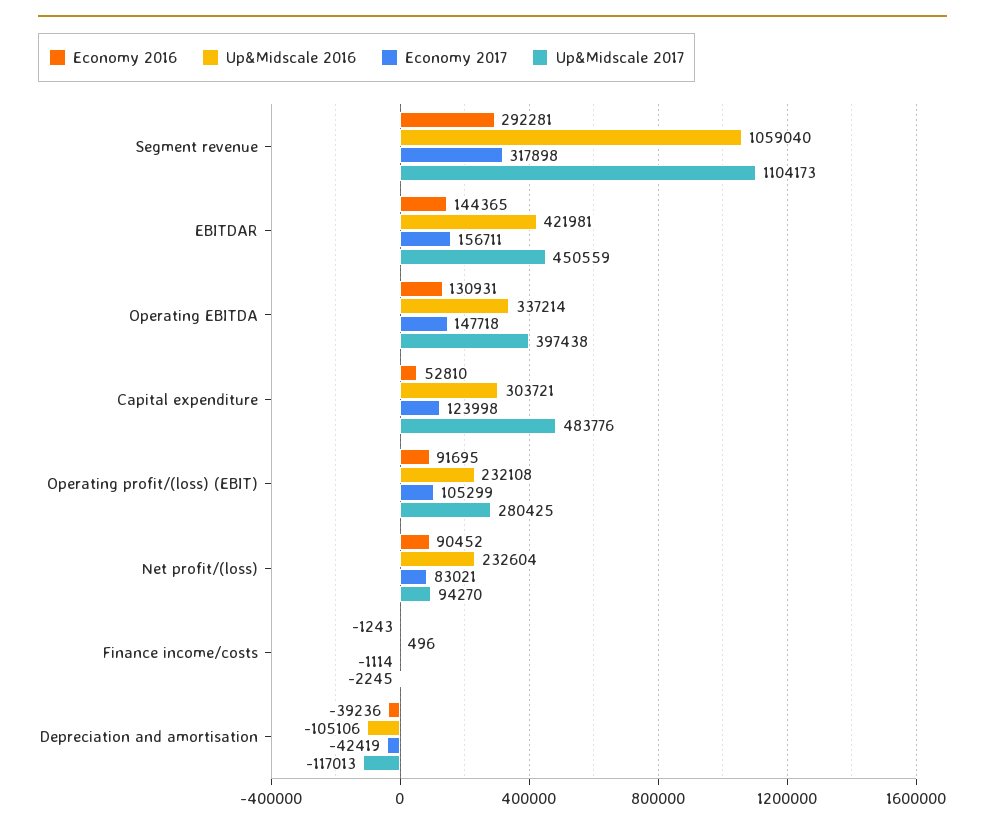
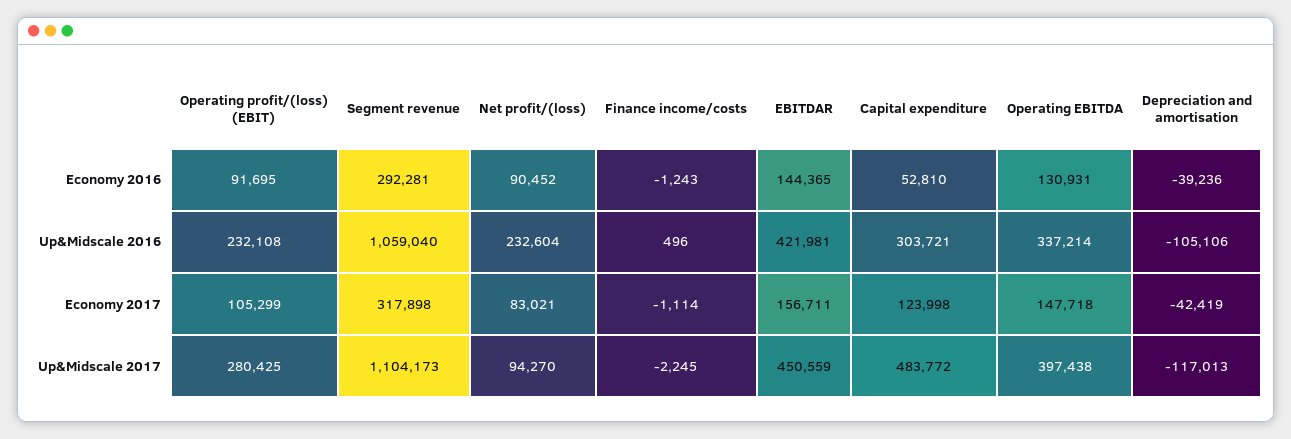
  {
    "Economy 2016": {
      "Segment revenue": 292281,
      "EBITDAR": 144365,
      "Operating EBITDA": 130931,
      "Capital expenditure": 52810,
      "Operating profit/(loss) (EBIT)": 91695,
      "Net profit/(loss)": 90452,
      "Finance income/costs": -1243,
      "Depreciation and amortisation": -39236
    },
    "Up&Midscale 2016": {
      "Segment revenue": 1059040,
      "EBITDAR": 421981,
      "Operating EBITDA": 337214,
      "Capital expenditure": 303721,
      "Operating profit/(loss) (EBIT)": 232108,
      "Net profit/(loss)": 232604,
      "Finance income/costs": 496,
      "Depreciation and amortisation": -105106
    },
    "Economy 2017": {
      "Segment revenue": 317898,
      "EBITDAR": 156711,
      "Operating EBITDA": 147718,
      "Capital expenditure": 123998,
      "Operating profit/(loss) (EBIT)": 105299,
      "Net profit/(loss)": 83021,
      "Finance income/costs": -1114,
      "Depreciation and amortisation": -42419
    },
    "Up&Midscale 2017": {
      "Segment revenue": 1104173,
      "EBITDAR": 450559,
      "Operating EBITDA": 397438,
-     "Capital expenditure": 483776,
+     "Capital expenditure": 483772,
      "Operating profit/(loss) (EBIT)": 280425,
      "Net profit/(loss)": 94270,
      "Finance income/costs": -2245,
      "Depreciation and amortisation": -117013
    }
  }

